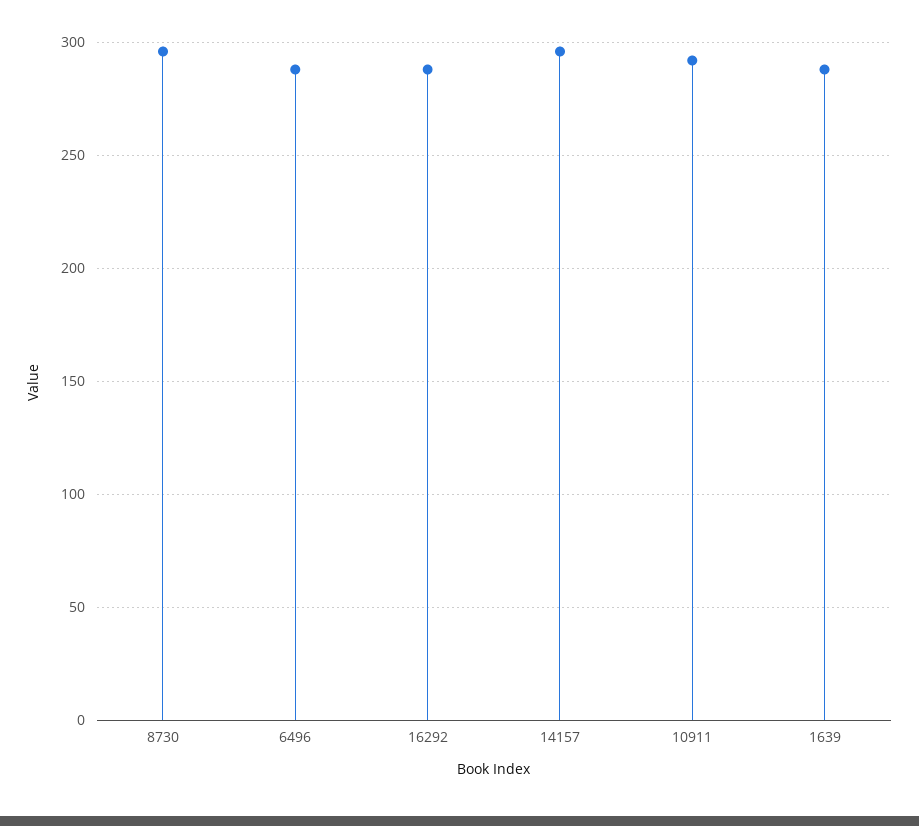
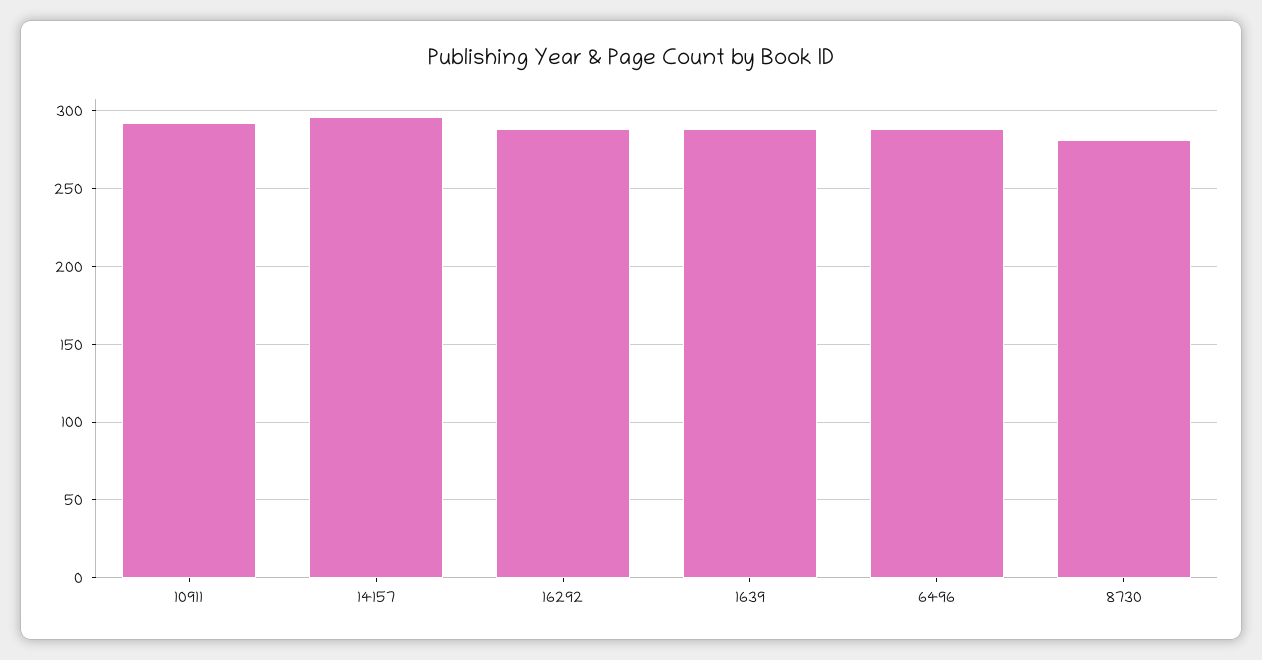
  {
-   "8730": 295,
+   "8730": 280,
    "6496": 290,
    "16292": 290,
    "14157": 295,
    "10911": 290,
    "1639": 290
  }

